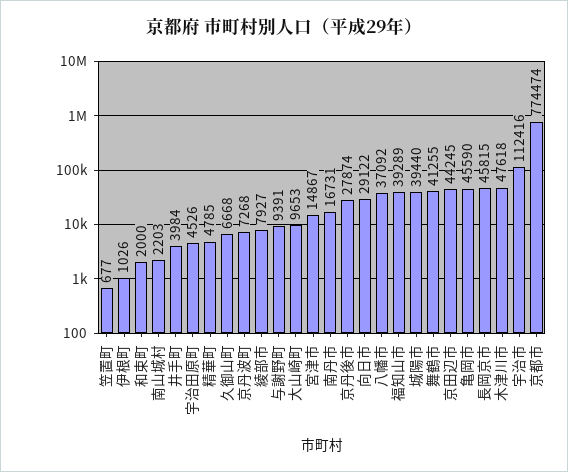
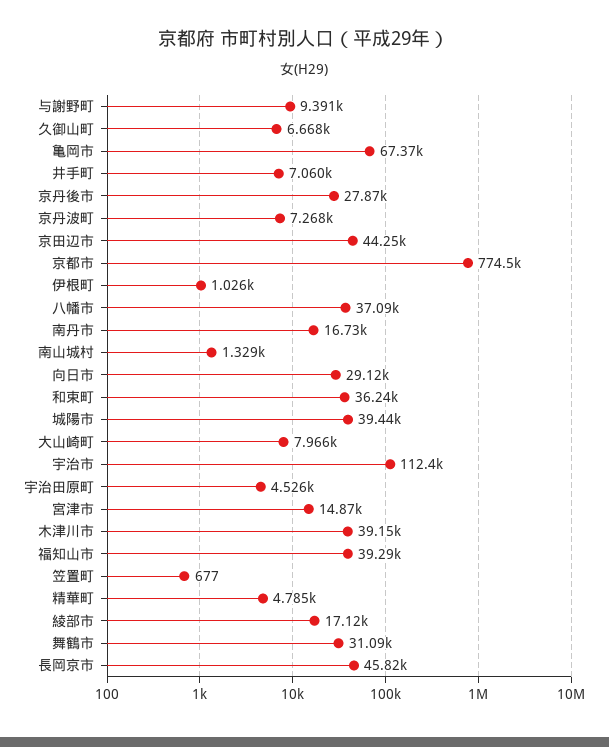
  {
    "笠置町": 677,
    "伊根町": 1026,
-   "和束町": 2000,
+   "和束町": 36240,
-   "南山城村": 2203,
+   "南山城村": 1329,
-   "井手町": 3984,
+   "井手町": 7060,
    "宇治田原町": 4526,
    "精華町": 4785,
    "久御山町": 6668,
    "京丹波町": 7268,
-   "綾部市": 7927,
+   "綾部市": 17120,
    "与謝野町": 9391,
-   "大山崎町": 9653,
+   "大山崎町": 7966,
    "宮津市": 14867,
    "南丹市": 16731,
    "京丹後市": 27874,
    "向日市": 29122,
    "八幡市": 37092,
    "福知山市": 39289,
    "城陽市": 39440,
-   "舞鶴市": 41255,
+   "舞鶴市": 31090,
    "京田辺市": 44245,
-   "亀岡市": 45590,
+   "亀岡市": 67370,
    "長岡京市": 45815,
-   "木津川市": 47618,
+   "木津川市": 39150,
    "宇治市": 112416,
    "京都市": 774474
  }

